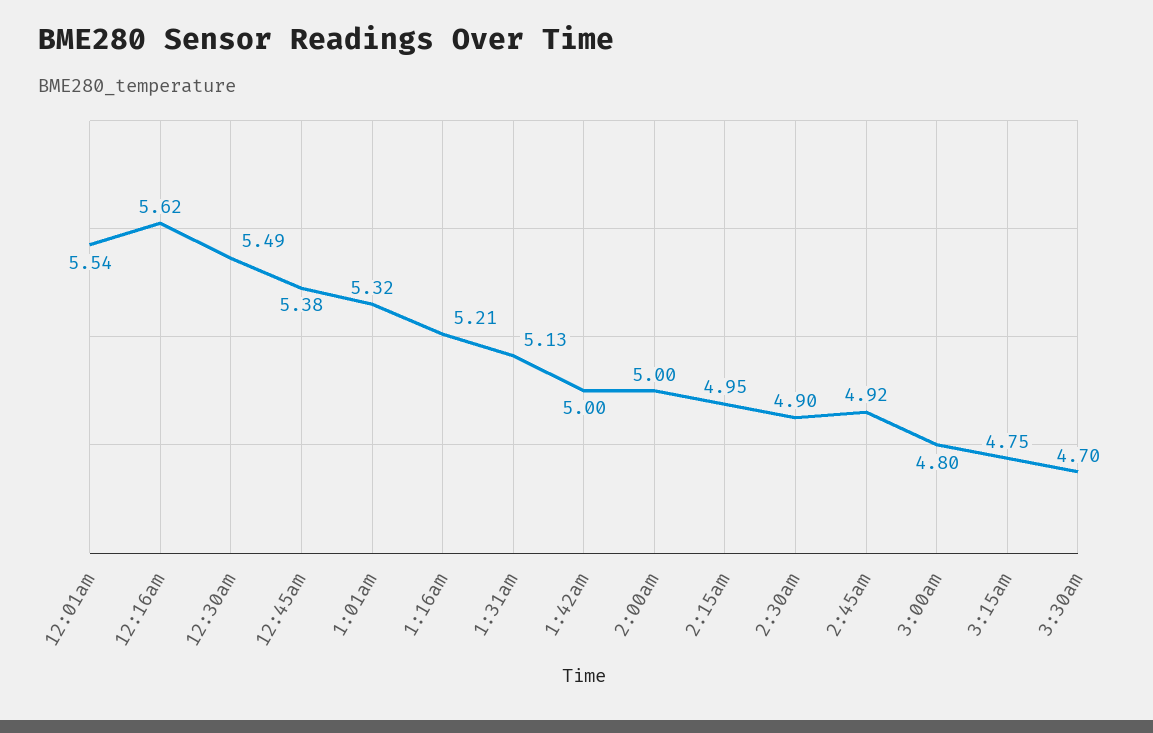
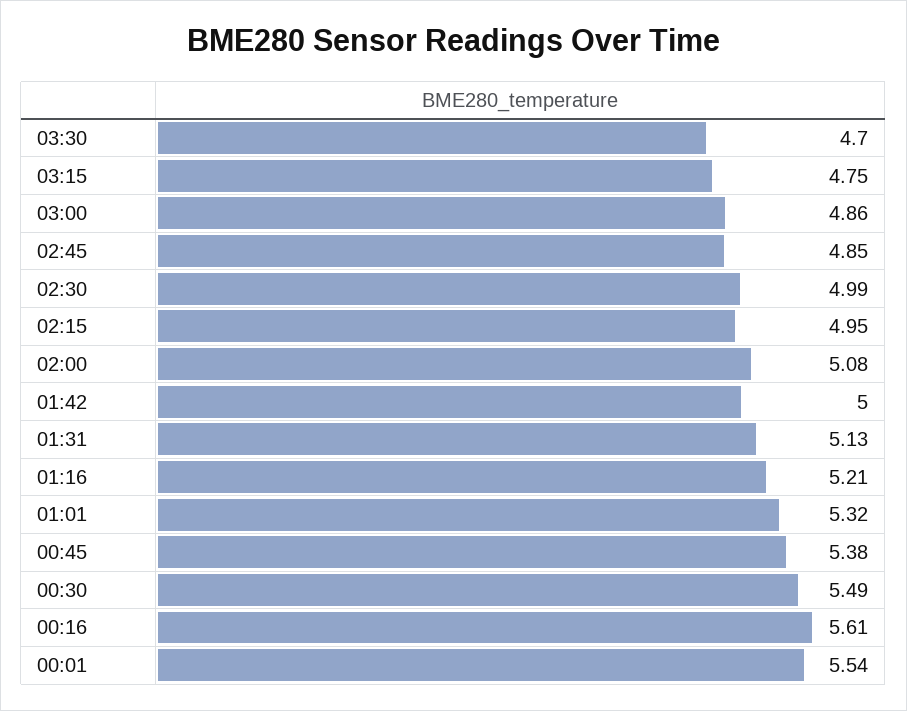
  {
    "12:01am": 5.54,
-   "12:16am": 5.62,
+   "12:16am": 5.61,
    "12:30am": 5.49,
    "12:45am": 5.38,
    "1:01am": 5.32,
    "1:16am": 5.21,
    "1:31am": 5.13,
    "1:42am": 5,
-   "2:00am": 5,
+   "2:00am": 5.08,
    "2:15am": 4.95,
-   "2:30am": 4.9,
+   "2:30am": 4.99,
-   "2:45am": 4.92,
+   "2:45am": 4.85,
-   "3:00am": 4.8,
+   "3:00am": 4.86,
    "3:15am": 4.75,
    "3:30am": 4.7
  }

